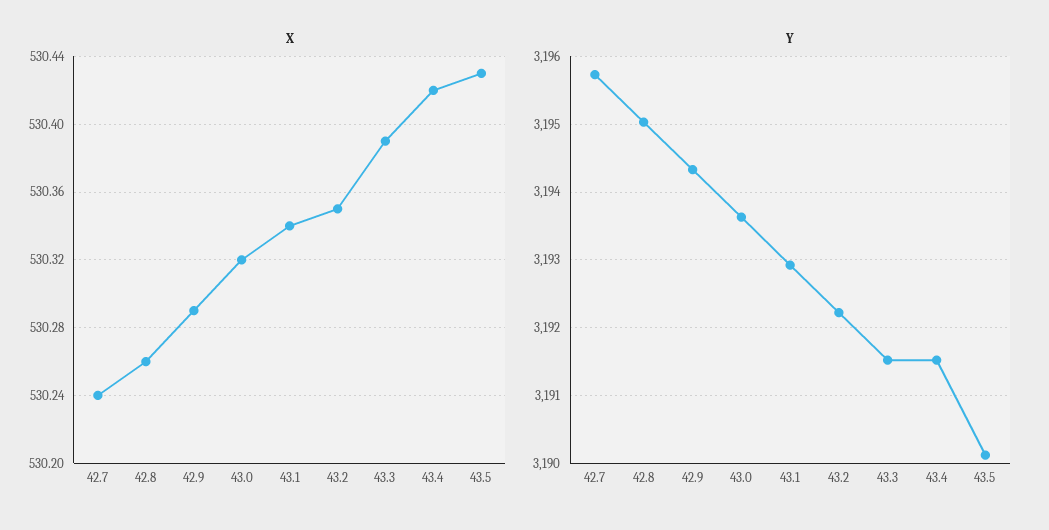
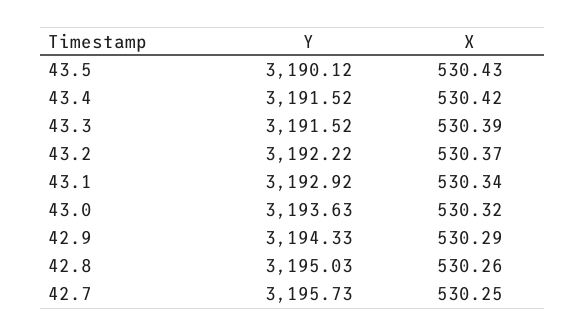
  {
    "X": {
-     "42.7": 530.24,
+     "42.7": 530.25,
      "42.8": 530.26,
      "42.9": 530.29,
      "43.0": 530.32,
      "43.1": 530.34,
-     "43.2": 530.35,
+     "43.2": 530.37,
      "43.3": 530.39,
      "43.4": 530.42,
      "43.5": 530.43
    },
    "Y": {
      "42.7": 3195.73,
      "42.8": 3195.03,
      "42.9": 3194.33,
      "43.0": 3193.63,
      "43.1": 3192.92,
      "43.2": 3192.22,
      "43.3": 3191.52,
      "43.4": 3191.52,
      "43.5": 3190.12
    }
  }

